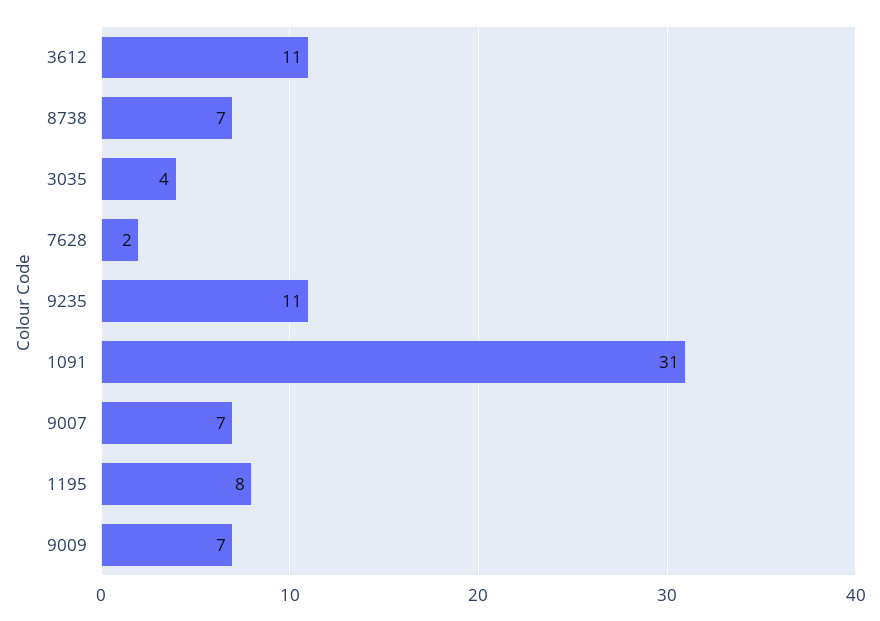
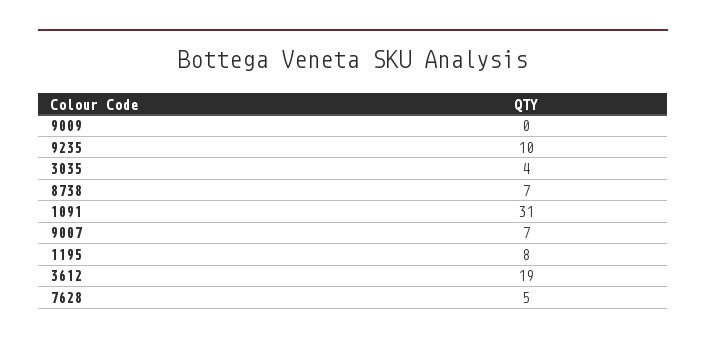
  {
-   "3612": 11,
+   "3612": 19,
    "8738": 7,
    "3035": 4,
-   "7628": 2,
+   "7628": 5,
-   "9235": 11,
+   "9235": 10,
    "1091": 31,
    "9007": 7,
    "1195": 8,
-   "9009": 7
+   "9009": 0
  }

